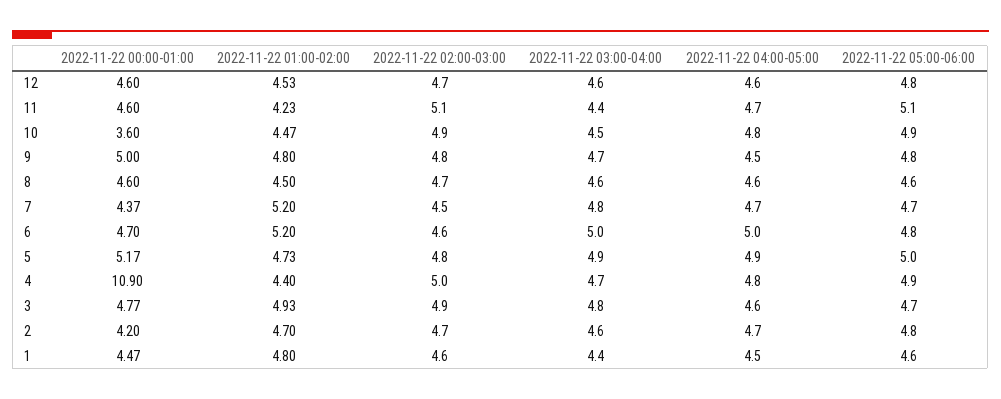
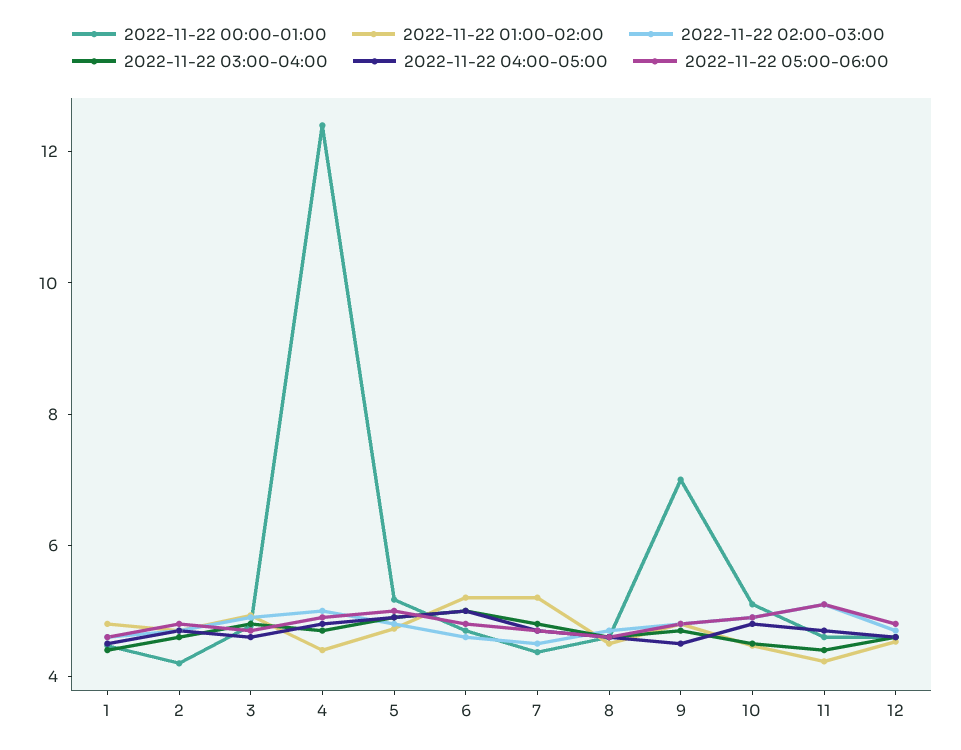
  {
    "2022-11-22 00:00-01:00": {
      "12": 4.6,
      "11": 4.6,
-     "10": 3.6,
+     "10": 5,
-     "9": 5,
+     "9": 7,
      "8": 4.6,
      "7": 4.37,
      "6": 4.7,
      "5": 5.17,
-     "4": 10.9,
+     "4": 12.5,
      "3": 4.77,
      "2": 4.2,
      "1": 4.47
    },
    "2022-11-22 01:00-02:00": {
      "12": 4.53,
      "11": 4.23,
      "10": 4.47,
      "9": 4.8,
      "8": 4.5,
      "7": 5.2,
      "6": 5.2,
      "5": 4.73,
      "4": 4.4,
      "3": 4.93,
      "2": 4.7,
      "1": 4.8
    },
    "2022-11-22 02:00-03:00": {
      "12": 4.7,
      "11": 5.1,
      "10": 4.9,
      "9": 4.8,
      "8": 4.7,
      "7": 4.5,
      "6": 4.6,
      "5": 4.8,
      "4": 5,
      "3": 4.9,
      "2": 4.7,
      "1": 4.6
    },
    "2022-11-22 03:00-04:00": {
      "12": 4.6,
      "11": 4.4,
      "10": 4.5,
      "9": 4.7,
      "8": 4.6,
      "7": 4.8,
      "6": 5,
      "5": 4.9,
      "4": 4.7,
      "3": 4.8,
      "2": 4.6,
      "1": 4.4
    },
    "2022-11-22 04:00-05:00": {
      "12": 4.6,
      "11": 4.7,
      "10": 4.8,
      "9": 4.5,
      "8": 4.6,
      "7": 4.7,
      "6": 5,
      "5": 4.9,
      "4": 4.8,
      "3": 4.6,
      "2": 4.7,
      "1": 4.5
    },
    "2022-11-22 05:00-06:00": {
      "12": 4.8,
      "11": 5.1,
      "10": 4.9,
      "9": 4.8,
      "8": 4.6,
      "7": 4.7,
      "6": 4.8,
      "5": 5,
      "4": 4.9,
      "3": 4.7,
      "2": 4.8,
      "1": 4.6
    }
  }

